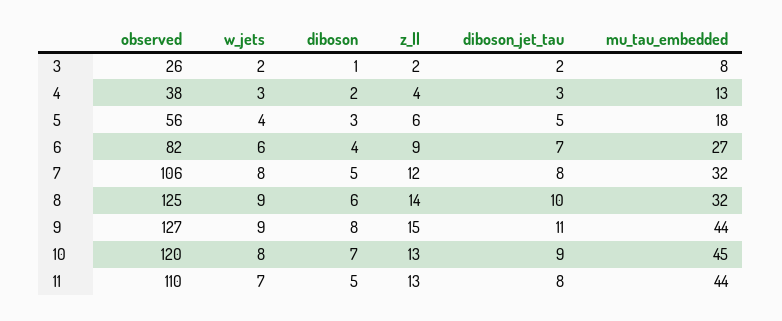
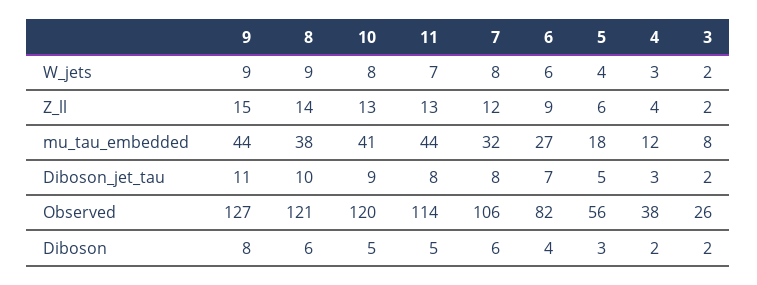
  {
    "observed": {
      "3": 26,
      "4": 38,
      "5": 56,
      "6": 82,
      "7": 106,
-     "8": 125,
+     "8": 121,
      "9": 127,
      "10": 120,
-     "11": 110
+     "11": 114
    },
    "w_jets": {
      "3": 2,
      "4": 3,
      "5": 4,
      "6": 6,
      "7": 8,
      "8": 9,
      "9": 9,
      "10": 8,
      "11": 7
    },
    "diboson": {
-     "3": 1,
+     "3": 2,
      "4": 2,
      "5": 3,
      "6": 4,
-     "7": 5,
+     "7": 6,
      "8": 6,
      "9": 8,
-     "10": 7,
+     "10": 5,
      "11": 5
    },
    "z_ll": {
      "3": 2,
      "4": 4,
      "5": 6,
      "6": 9,
      "7": 12,
      "8": 14,
      "9": 15,
      "10": 13,
      "11": 13
    },
    "diboson_jet_tau": {
      "3": 2,
      "4": 3,
      "5": 5,
      "6": 7,
      "7": 8,
      "8": 10,
      "9": 11,
      "10": 9,
      "11": 8
    },
    "mu_tau_embedded": {
      "3": 8,
-     "4": 13,
+     "4": 12,
      "5": 18,
      "6": 27,
      "7": 32,
-     "8": 32,
+     "8": 38,
      "9": 44,
-     "10": 45,
+     "10": 41,
      "11": 44
    }
  }

